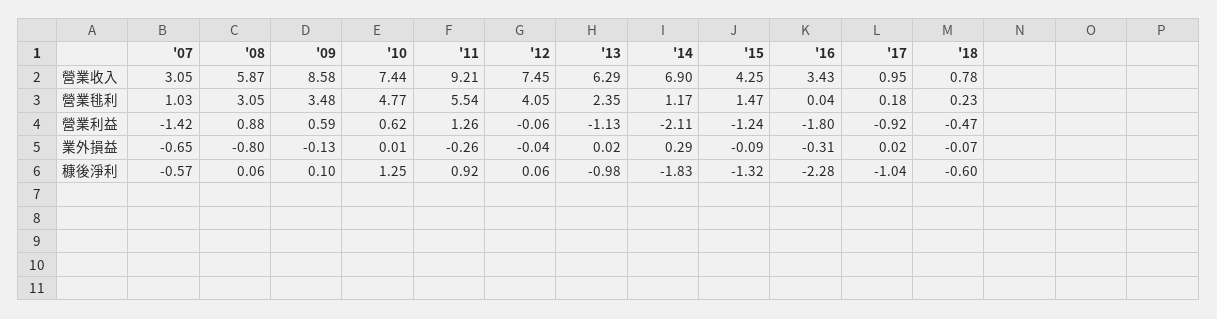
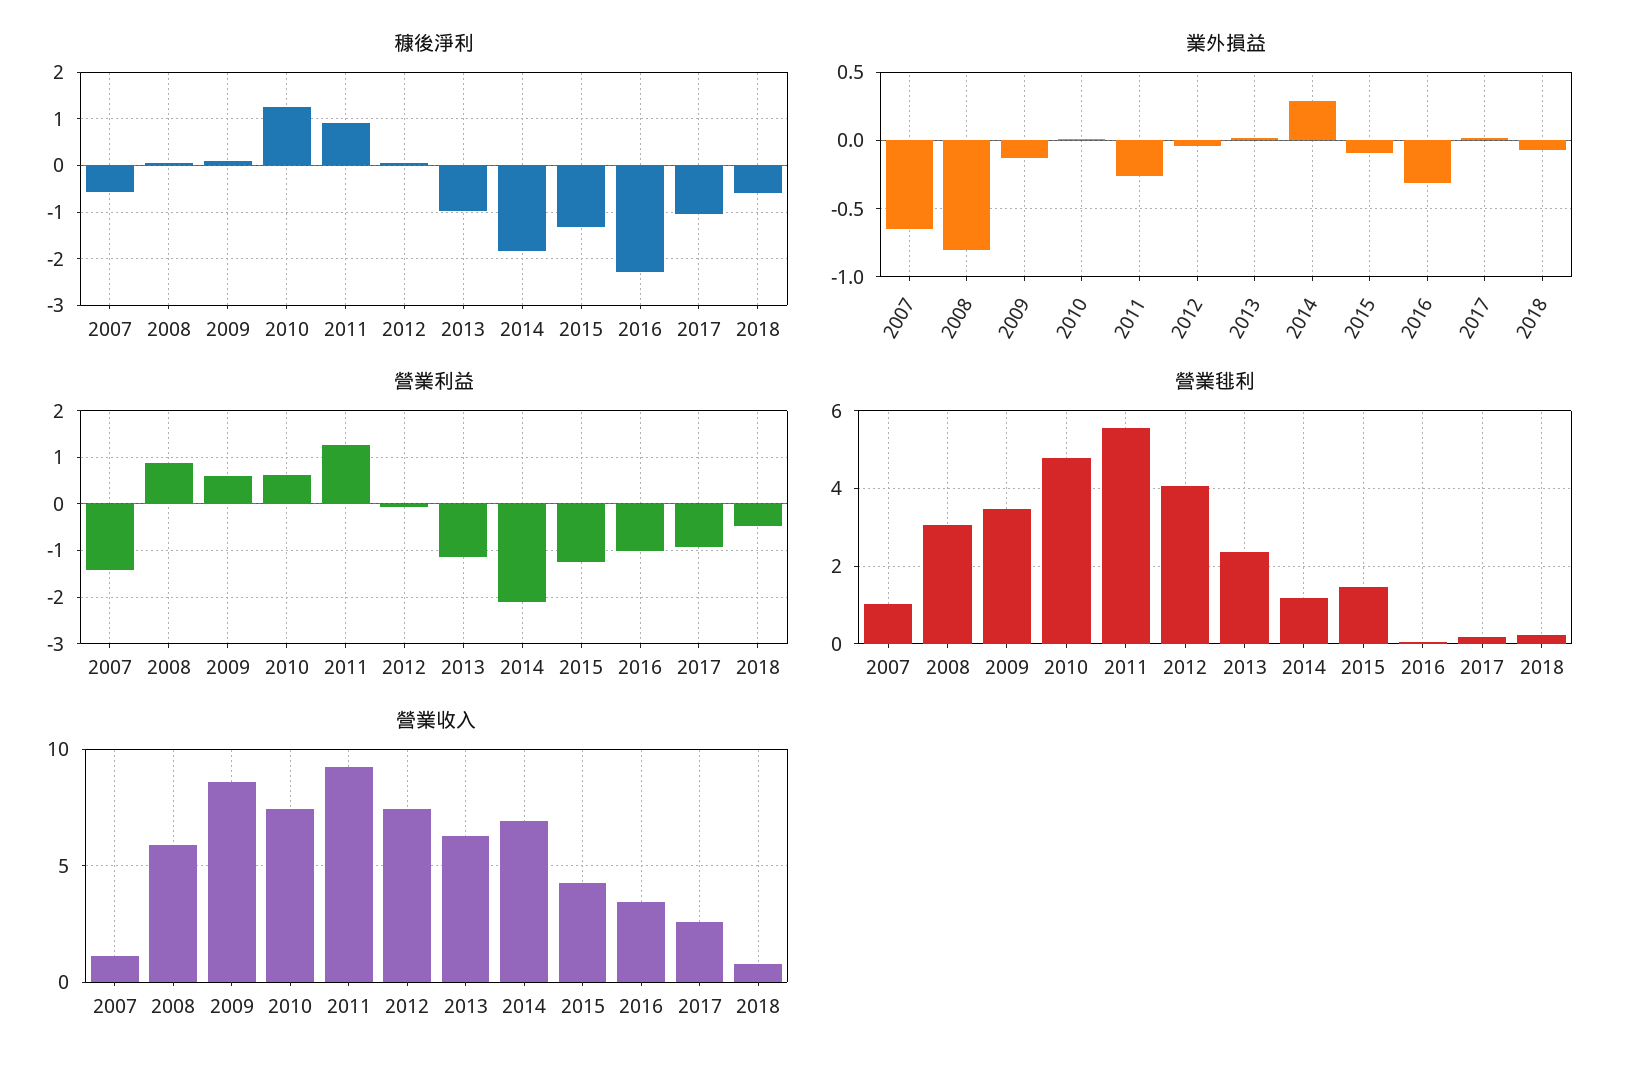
  {
    "營業收入": {
-     "'07": 3.05,
+     "'07": 1,
      "'08": 5.87,
      "'09": 8.58,
      "'10": 7.44,
      "'11": 9.21,
      "'12": 7.45,
      "'13": 6.29,
      "'14": 6.9,
      "'15": 4.25,
      "'16": 3.43,
-     "'17": 0.95,
+     "'17": 2.5,
      "'18": 0.78
    },
    "營業毴利": {
      "'07": 1.03,
      "'08": 3.05,
      "'09": 3.48,
      "'10": 4.77,
      "'11": 5.54,
      "'12": 4.05,
      "'13": 2.35,
      "'14": 1.17,
      "'15": 1.47,
      "'16": 0.04,
      "'17": 0.18,
      "'18": 0.23
    },
    "營業利益": {
      "'07": -1.42,
      "'08": 0.88,
      "'09": 0.59,
      "'10": 0.62,
      "'11": 1.26,
      "'12": -0.06,
      "'13": -1.13,
      "'14": -2.11,
      "'15": -1.24,
-     "'16": -1.8,
+     "'16": -1,
      "'17": -0.92,
      "'18": -0.47
    },
    "業外損益": {
      "'07": -0.65,
      "'08": -0.8,
      "'09": -0.13,
      "'10": 0.01,
      "'11": -0.26,
      "'12": -0.04,
      "'13": 0.02,
      "'14": 0.29,
      "'15": -0.09,
      "'16": -0.31,
      "'17": 0.02,
      "'18": -0.07
    },
    "穅後淨利": {
      "'07": -0.57,
      "'08": 0.06,
      "'09": 0.1,
      "'10": 1.25,
      "'11": 0.92,
      "'12": 0.06,
      "'13": -0.98,
      "'14": -1.83,
      "'15": -1.32,
      "'16": -2.28,
      "'17": -1.04,
      "'18": -0.6
    }
  }

